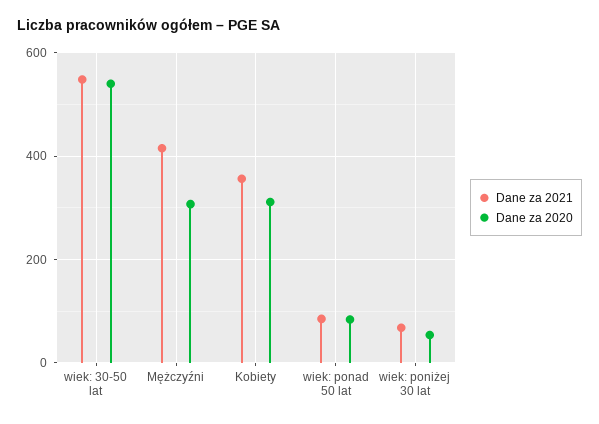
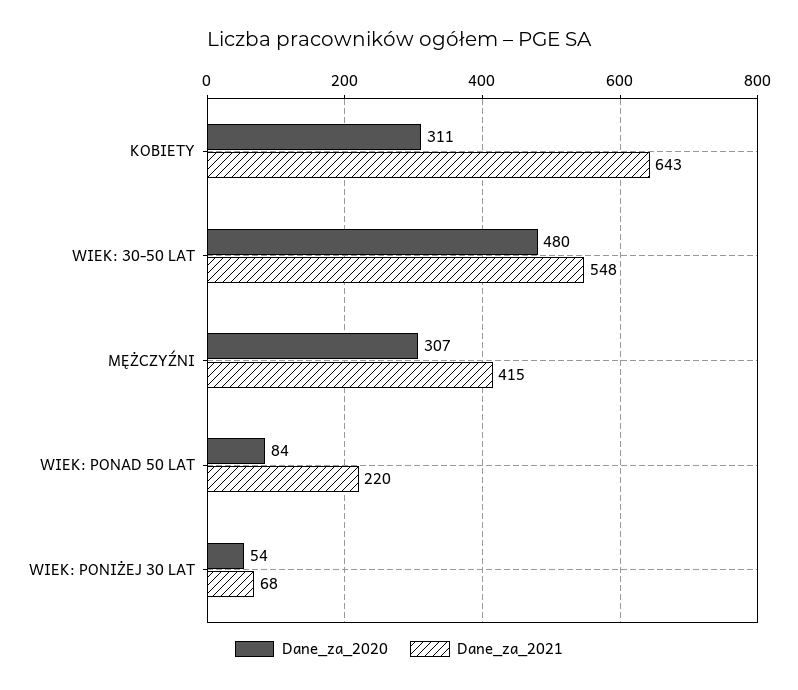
  {
    "Dane za 2021": {
      "wiek: 30-50 lat": 548,
      "Mężczyźni": 415,
-     "Kobiety": 360,
+     "Kobiety": 643,
-     "wiek: ponad 50 lat": 80,
+     "wiek: ponad 50 lat": 220,
      "wiek: poniżej 30 lat": 68
    },
    "Dane za 2020": {
-     "wiek: 30-50 lat": 540,
+     "wiek: 30-50 lat": 480,
      "Mężczyźni": 307,
      "Kobiety": 311,
      "wiek: ponad 50 lat": 84,
      "wiek: poniżej 30 lat": 54
    }
  }

